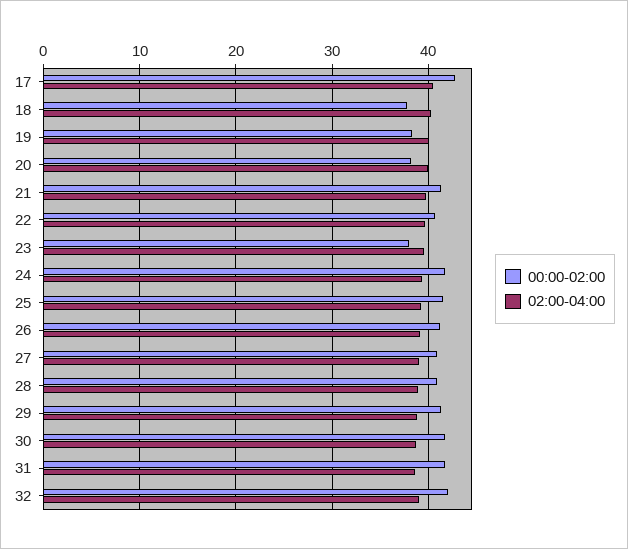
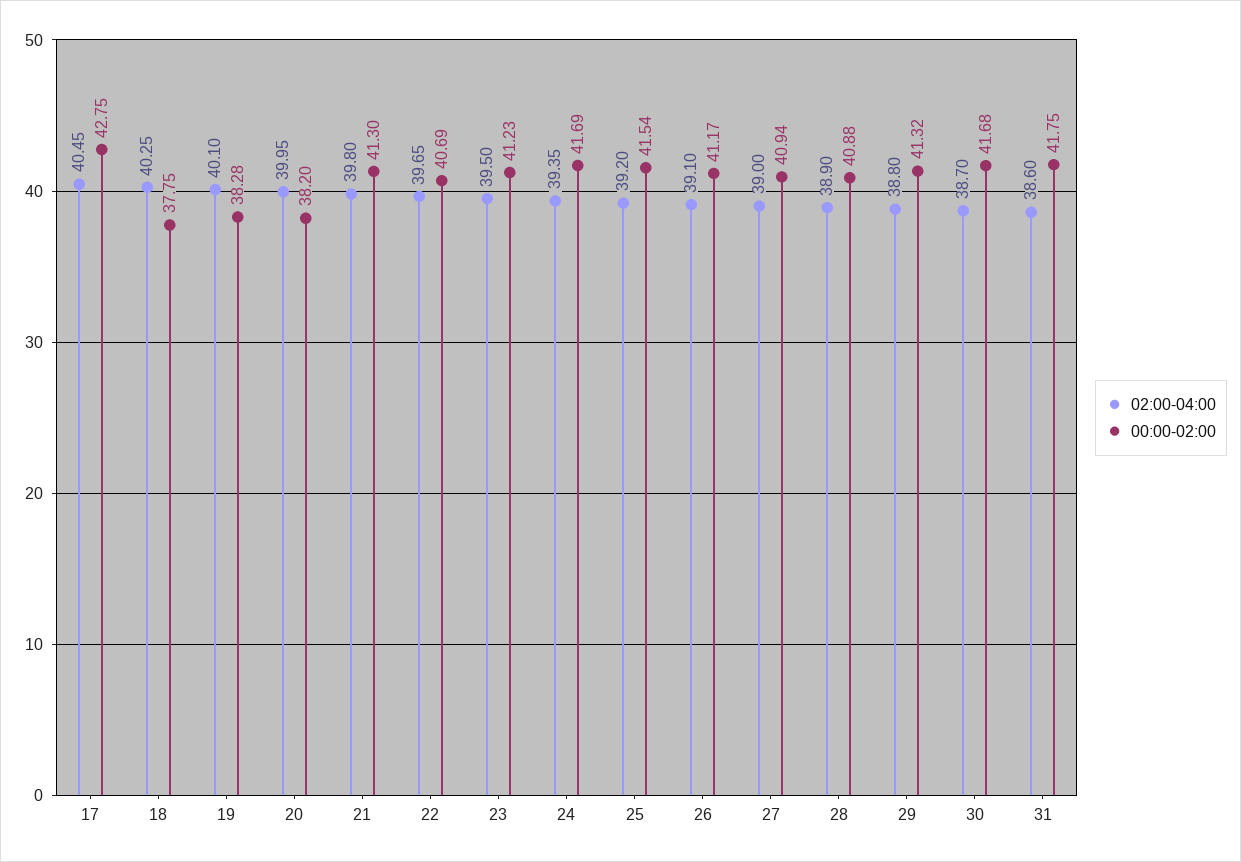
  {
    "00:00-02:00": {
      "17": 42.75,
      "18": 37.75,
      "19": 38.28,
      "20": 38.2,
      "21": 41.3,
      "22": 40.69,
-     "23": 38,
+     "23": 41.23,
      "24": 41.69,
      "25": 41.54,
      "26": 41.17,
      "27": 40.94,
      "28": 40.88,
      "29": 41.32,
      "30": 41.68,
-     "31": 41.75,
+     "31": 41.75
-     "32": 42
    },
    "02:00-04:00": {
      "17": 40.45,
      "18": 40.25,
      "19": 40.1,
      "20": 39.95,
      "21": 39.8,
      "22": 39.65,
      "23": 39.5,
      "24": 39.35,
      "25": 39.2,
      "26": 39.1,
      "27": 39,
      "28": 38.9,
      "29": 38.8,
      "30": 38.7,
-     "31": 38.6,
+     "31": 38.6
-     "32": 39
    }
  }

